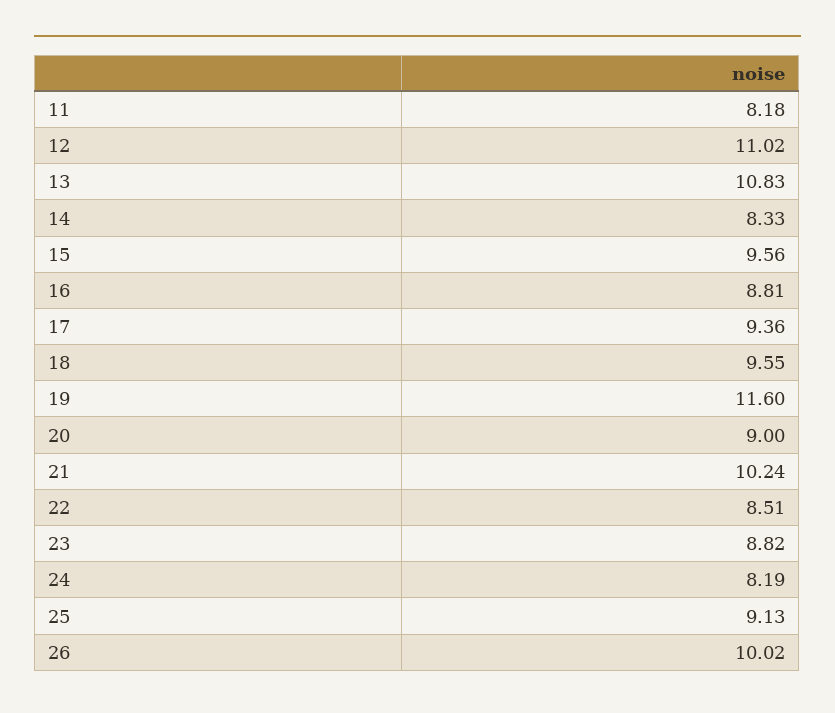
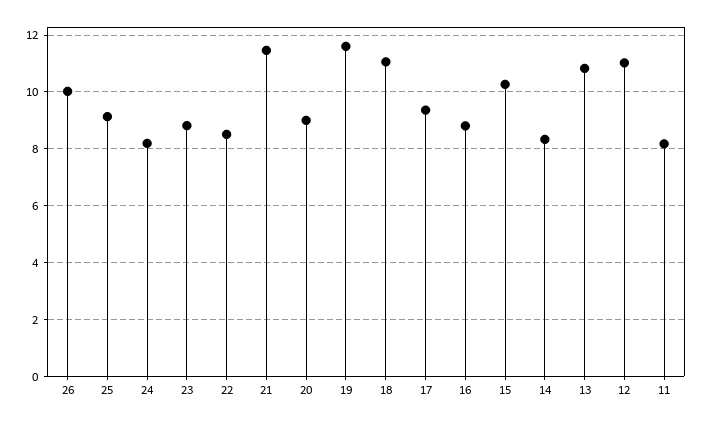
  {
    "11": 8.18,
    "12": 11.02,
    "13": 10.83,
    "14": 8.33,
-   "15": 9.56,
+   "15": 10.25,
    "16": 8.81,
    "17": 9.36,
-   "18": 9.55,
+   "18": 11,
    "19": 11.6,
    "20": 9,
-   "21": 10.24,
+   "21": 11.5,
    "22": 8.51,
    "23": 8.82,
    "24": 8.19,
    "25": 9.13,
    "26": 10.02
  }

